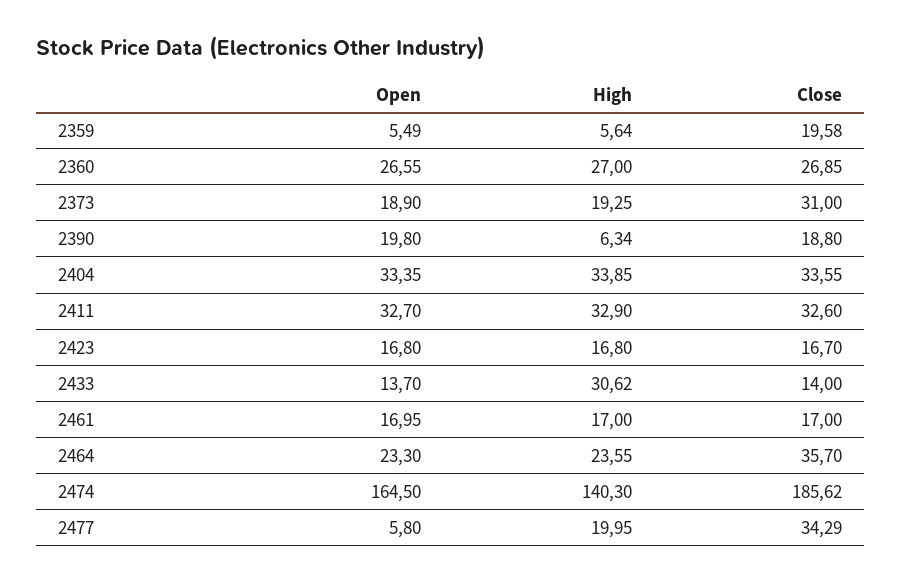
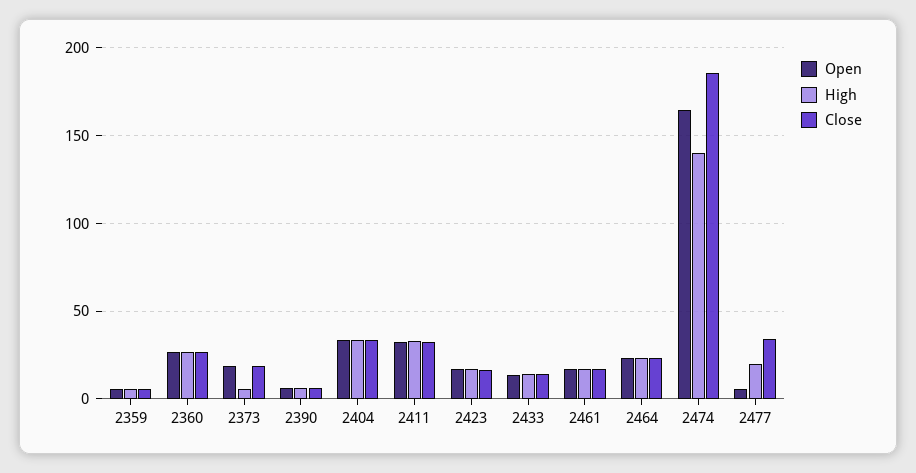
  {
    "Open": {
      "2359": 5.49,
      "2360": 26.55,
      "2373": 18.9,
-     "2390": 19.8,
+     "2390": 5,
      "2404": 33.35,
      "2411": 32.7,
      "2423": 16.8,
      "2433": 13.7,
      "2461": 16.95,
      "2464": 23.3,
      "2474": 164.5,
      "2477": 5.8
    },
    "High": {
      "2359": 5.64,
      "2360": 27,
-     "2373": 19.25,
+     "2373": 5,
      "2390": 6.34,
      "2404": 33.85,
      "2411": 32.9,
      "2423": 16.8,
-     "2433": 30.62,
+     "2433": 15,
      "2461": 17,
      "2464": 23.55,
      "2474": 140.3,
      "2477": 19.95
    },
    "Close": {
-     "2359": 19.58,
+     "2359": 5,
      "2360": 26.85,
-     "2373": 31,
+     "2373": 20,
-     "2390": 18.8,
+     "2390": 5,
      "2404": 33.55,
      "2411": 32.6,
      "2423": 16.7,
      "2433": 14,
      "2461": 17,
-     "2464": 35.7,
+     "2464": 25,
      "2474": 185.62,
      "2477": 34.29
    }
  }

